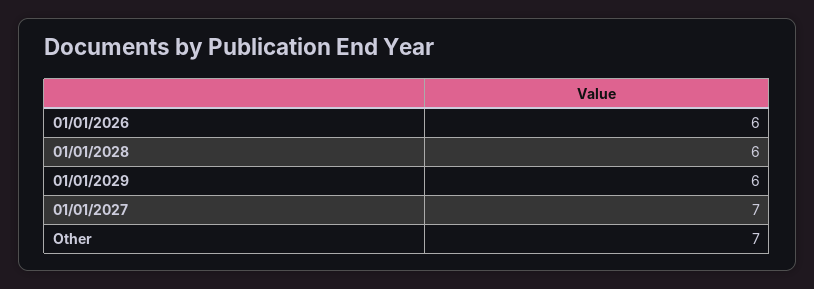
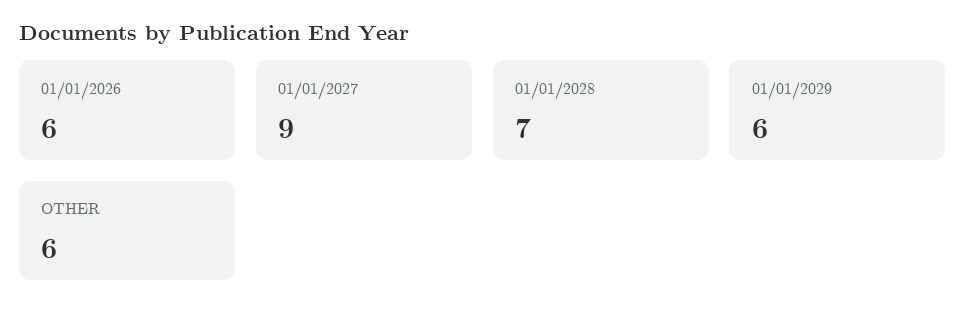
  {
    "01/01/2026": 6,
-   "01/01/2028": 6,
+   "01/01/2028": 7,
    "01/01/2029": 6,
-   "01/01/2027": 7,
+   "01/01/2027": 9,
-   "Other": 7
+   "Other": 6
  }

